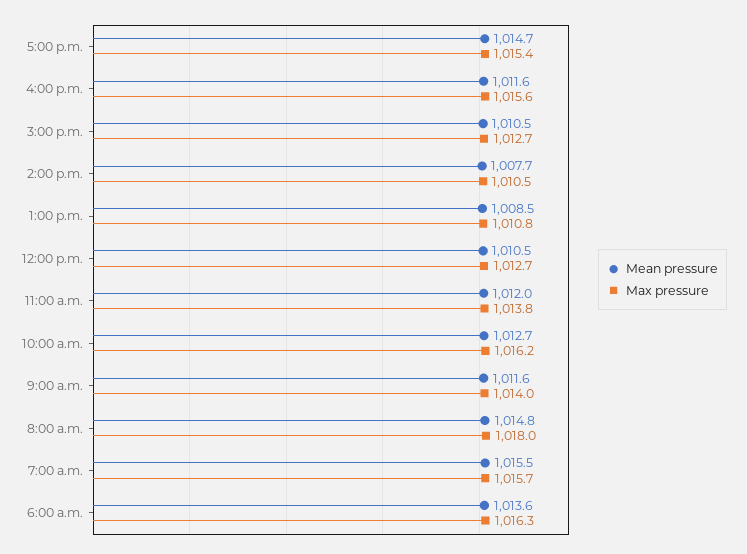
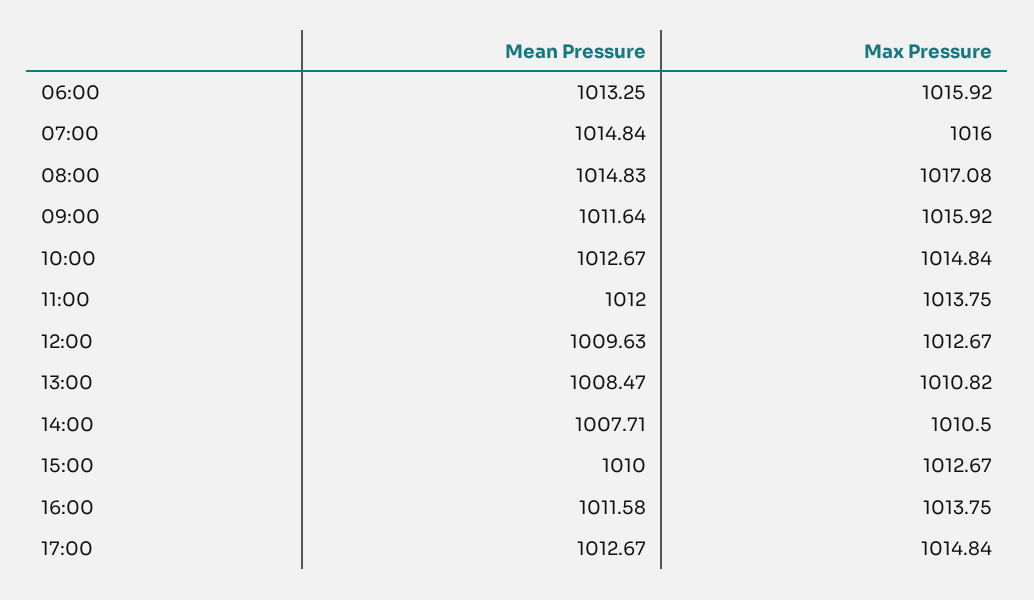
  {
    "Mean pressure": {
-     "5:00 p.m.": 1014.7,
+     "5:00 p.m.": 1012.67,
      "4:00 p.m.": 1011.58,
-     "3:00 p.m.": 1010.5,
+     "3:00 p.m.": 1010,
      "2:00 p.m.": 1007.71,
      "1:00 p.m.": 1008.47,
-     "12:00 p.m.": 1010.5,
+     "12:00 p.m.": 1009.63,
      "11:00 a.m.": 1012,
      "10:00 a.m.": 1012.67,
      "9:00 a.m.": 1011.64,
      "8:00 a.m.": 1014.83,
-     "7:00 a.m.": 1015.5,
+     "7:00 a.m.": 1014.84,
-     "6:00 a.m.": 1013.6
+     "6:00 a.m.": 1013.25
    },
    "Max pressure": {
-     "5:00 p.m.": 1015.4,
+     "5:00 p.m.": 1014.84,
-     "4:00 p.m.": 1015.6,
+     "4:00 p.m.": 1013.75,
      "3:00 p.m.": 1012.67,
      "2:00 p.m.": 1010.5,
      "1:00 p.m.": 1010.82,
      "12:00 p.m.": 1012.67,
      "11:00 a.m.": 1013.75,
-     "10:00 a.m.": 1016.2,
+     "10:00 a.m.": 1014.84,
-     "9:00 a.m.": 1014,
+     "9:00 a.m.": 1015.92,
-     "8:00 a.m.": 1018,
+     "8:00 a.m.": 1017.08,
-     "7:00 a.m.": 1015.7,
+     "7:00 a.m.": 1016,
-     "6:00 a.m.": 1016.3
+     "6:00 a.m.": 1015.92
    }
  }

